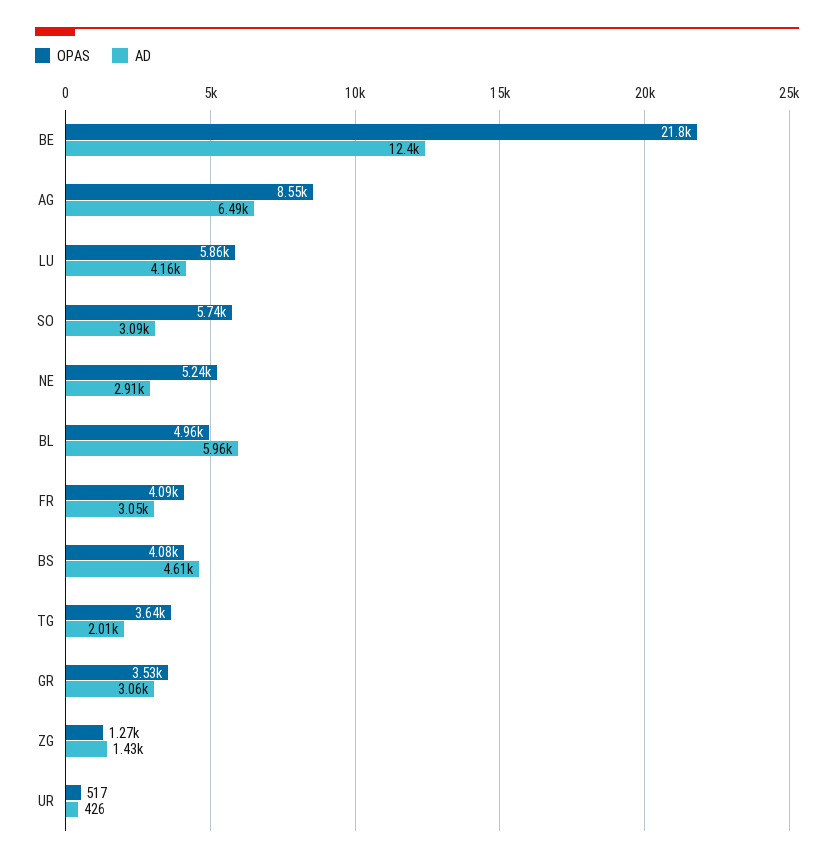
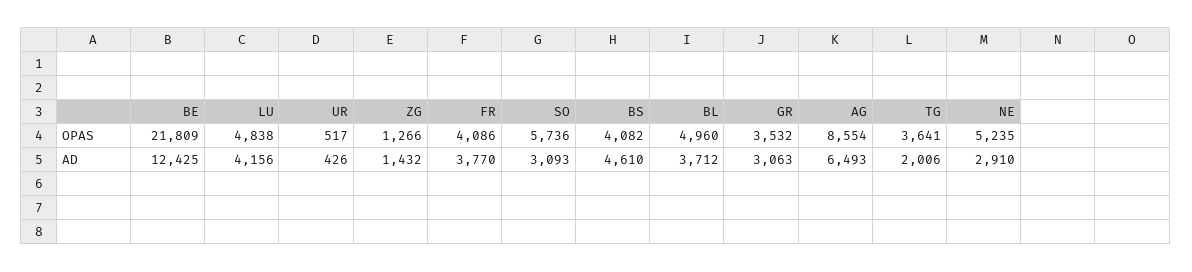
  {
    "OPAS": {
      "BE": 21809,
      "AG": 8554,
-     "LU": 5860,
+     "LU": 4838,
      "SO": 5736,
      "NE": 5235,
      "BL": 4960,
      "FR": 4086,
      "BS": 4082,
      "TG": 3641,
      "GR": 3532,
      "ZG": 1266,
      "UR": 517
    },
    "AD": {
      "BE": 12425,
      "AG": 6493,
      "LU": 4156,
      "SO": 3093,
      "NE": 2910,
-     "BL": 5960,
+     "BL": 3712,
-     "FR": 3050,
+     "FR": 3770,
      "BS": 4610,
      "TG": 2006,
      "GR": 3063,
      "ZG": 1432,
      "UR": 426
    }
  }

